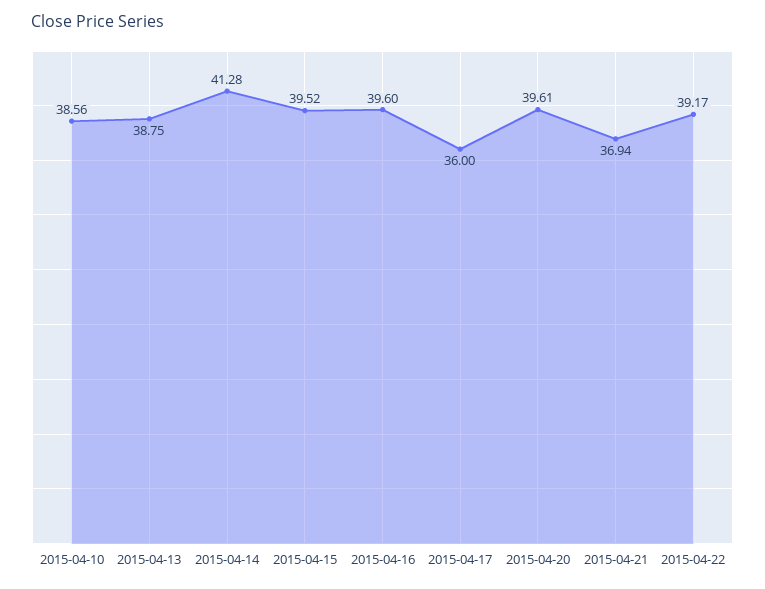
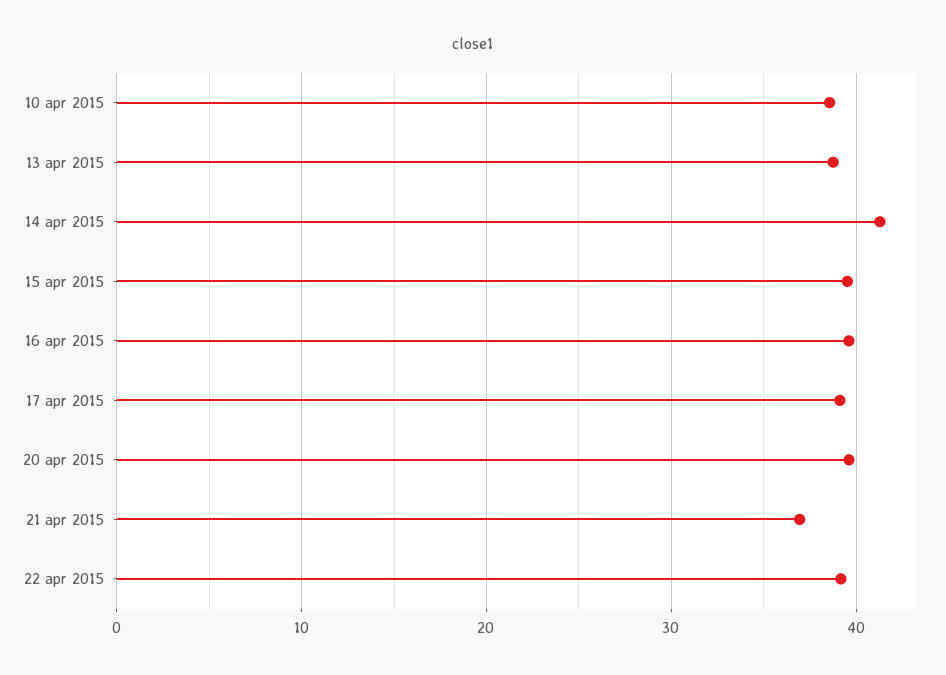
  {
    "2015-04-10": 38.56,
    "2015-04-13": 38.75,
    "2015-04-14": 41.28,
    "2015-04-15": 39.52,
    "2015-04-16": 39.6,
-   "2015-04-17": 36,
+   "2015-04-17": 39,
    "2015-04-20": 39.61,
    "2015-04-21": 36.94,
    "2015-04-22": 39.17
  }

